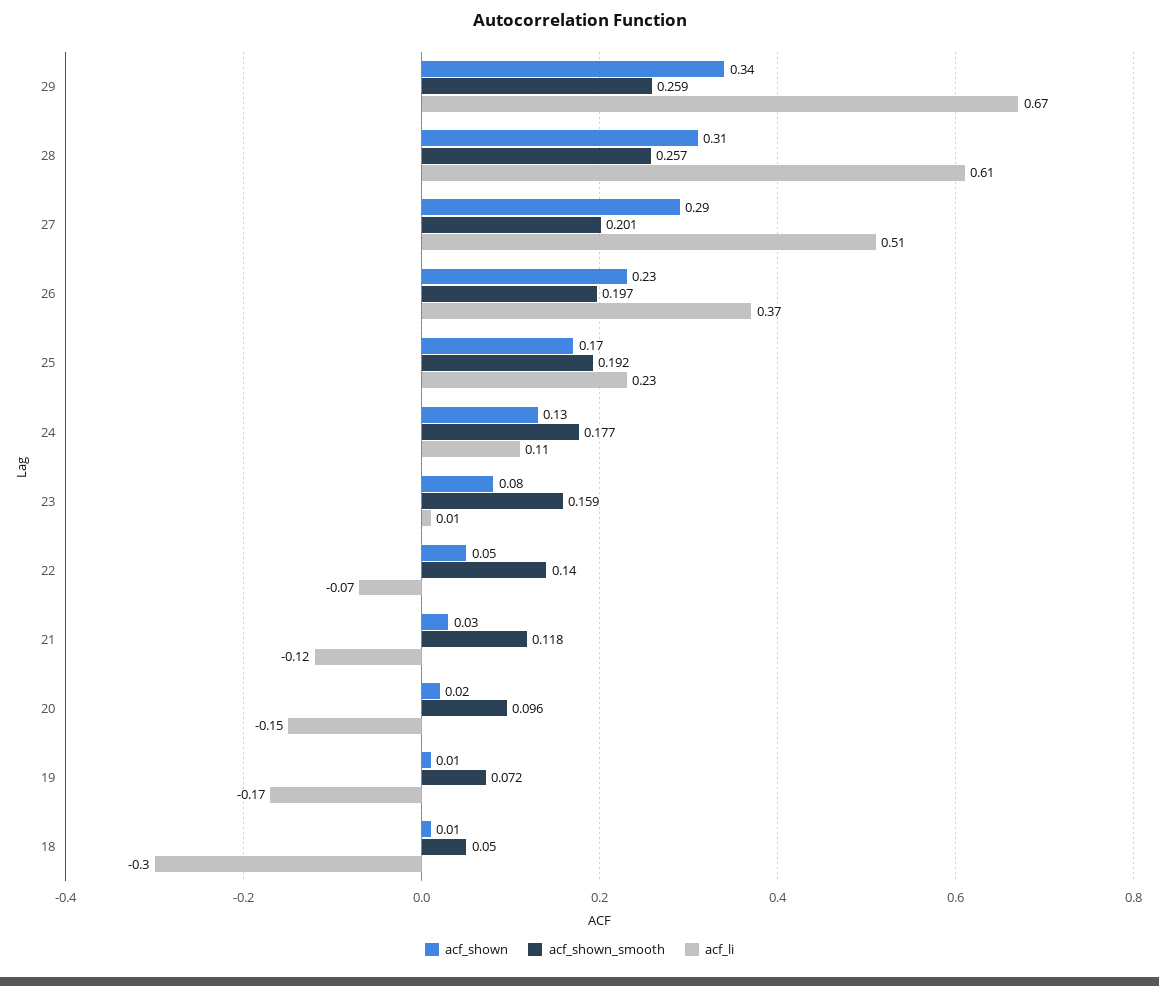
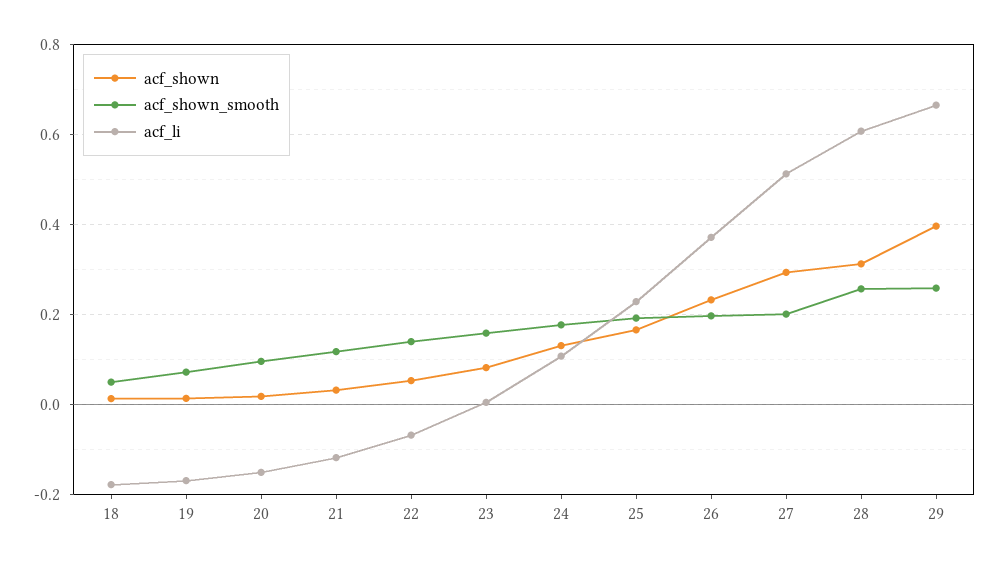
  {
    "acf_shown": {
-     "29": 0.34,
+     "29": 0.4,
      "28": 0.31,
      "27": 0.29,
      "26": 0.23,
      "25": 0.17,
      "24": 0.13,
      "23": 0.08,
      "22": 0.05,
      "21": 0.03,
      "20": 0.02,
      "19": 0.01,
      "18": 0.01
    },
    "acf_shown_smooth": {
      "29": 0.259,
      "28": 0.257,
      "27": 0.201,
      "26": 0.197,
      "25": 0.192,
      "24": 0.177,
      "23": 0.159,
      "22": 0.14,
      "21": 0.118,
      "20": 0.096,
      "19": 0.072,
      "18": 0.05
    },
    "acf_li": {
      "29": 0.67,
      "28": 0.61,
      "27": 0.51,
      "26": 0.37,
      "25": 0.23,
      "24": 0.11,
      "23": 0.01,
      "22": -0.07,
      "21": -0.12,
      "20": -0.15,
      "19": -0.17,
-     "18": -0.3
+     "18": -0.18
    }
  }

